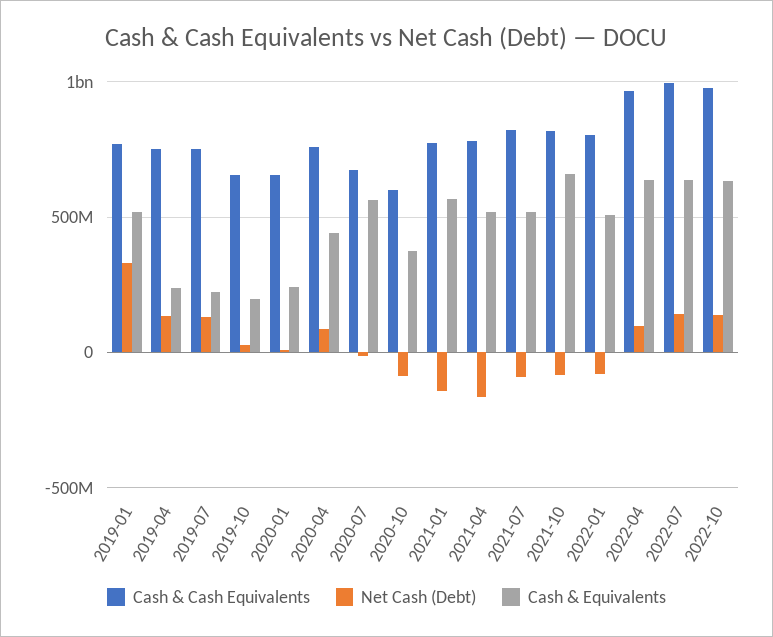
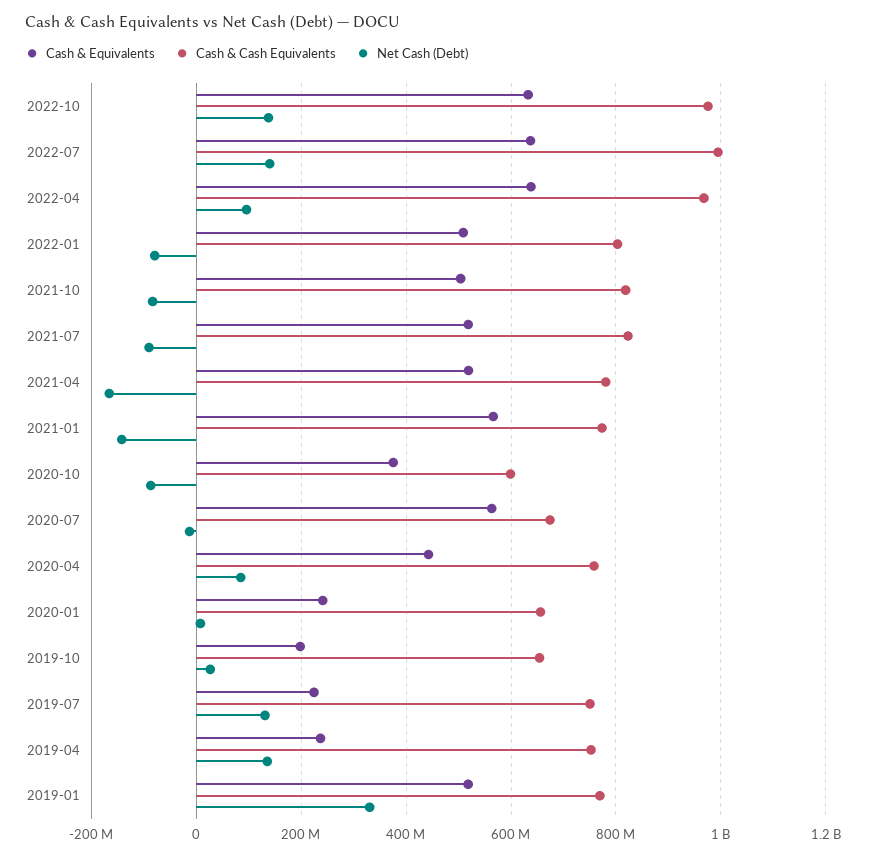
  {
    "Cash & Cash Equivalents": {
      "2019-01": 760000000,
      "2019-04": 760000000,
      "2019-07": 760000000,
      "2019-10": 660000000,
      "2020-01": 660000000,
      "2020-04": 760000000,
      "2020-07": 680000000,
      "2020-10": 600000000,
      "2021-01": 780000000,
      "2021-04": 780000000,
      "2021-07": 820000000,
      "2021-10": 820000000,
      "2022-01": 800000000,
      "2022-04": 960000000,
      "2022-07": 1000000000,
      "2022-10": 980000000
    },
    "Net Cash (Debt)": {
      "2019-01": 340000000,
      "2019-04": 140000000,
      "2019-07": 140000000,
      "2019-10": 20000000,
      "2020-01": 0,
      "2020-04": 80000000,
      "2020-07": -20000000,
      "2020-10": -80000000,
      "2021-01": -140000000,
      "2021-04": -160000000,
      "2021-07": -100000000,
      "2021-10": -80000000,
      "2022-01": -80000000,
      "2022-04": 100000000,
      "2022-07": 140000000,
      "2022-10": 140000000
    },
    "Cash & Equivalents": {
      "2019-01": 520000000,
      "2019-04": 240000000,
      "2019-07": 220000000,
      "2019-10": 200000000,
      "2020-01": 240000000,
      "2020-04": 440000000,
      "2020-07": 560000000,
      "2020-10": 380000000,
      "2021-01": 560000000,
      "2021-04": 520000000,
      "2021-07": 520000000,
-     "2021-10": 650000000,
+     "2021-10": 500000000,
      "2022-01": 500000000,
      "2022-04": 640000000,
      "2022-07": 640000000,
      "2022-10": 640000000
    }
  }

